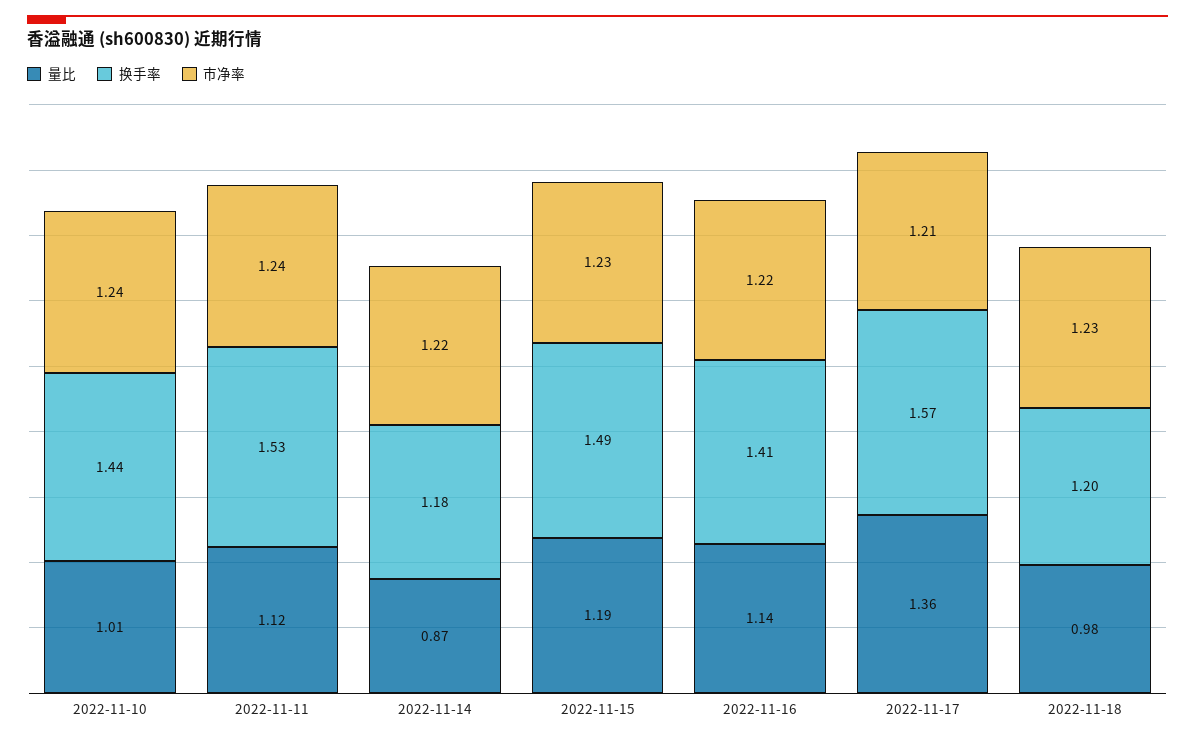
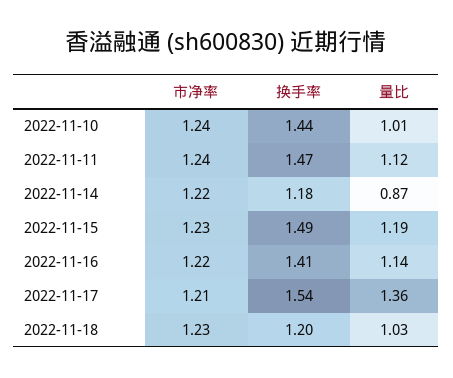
  {
    "量比": {
      "2022-11-10": 1.01,
      "2022-11-11": 1.12,
      "2022-11-14": 0.87,
      "2022-11-15": 1.19,
      "2022-11-16": 1.14,
      "2022-11-17": 1.36,
-     "2022-11-18": 0.98
+     "2022-11-18": 1.03
    },
    "换手率": {
      "2022-11-10": 1.44,
-     "2022-11-11": 1.53,
+     "2022-11-11": 1.47,
      "2022-11-14": 1.18,
      "2022-11-15": 1.49,
      "2022-11-16": 1.41,
-     "2022-11-17": 1.57,
+     "2022-11-17": 1.54,
      "2022-11-18": 1.2
    },
    "市净率": {
      "2022-11-10": 1.24,
      "2022-11-11": 1.24,
      "2022-11-14": 1.22,
      "2022-11-15": 1.23,
      "2022-11-16": 1.22,
      "2022-11-17": 1.21,
      "2022-11-18": 1.23
    }
  }

